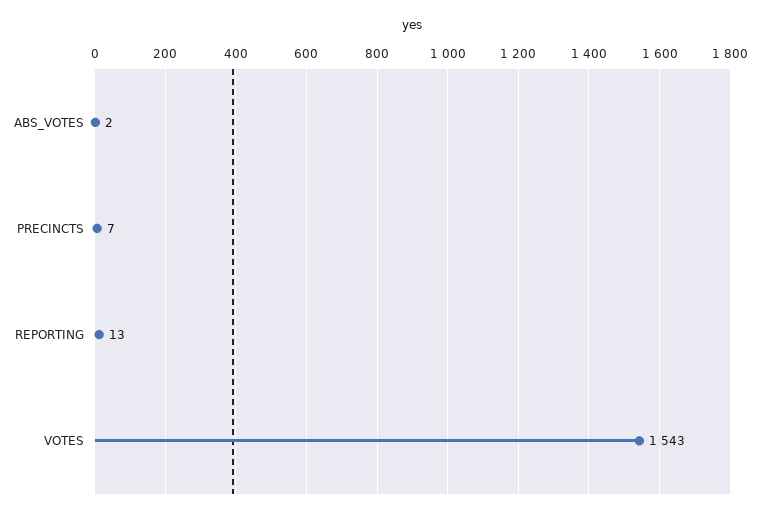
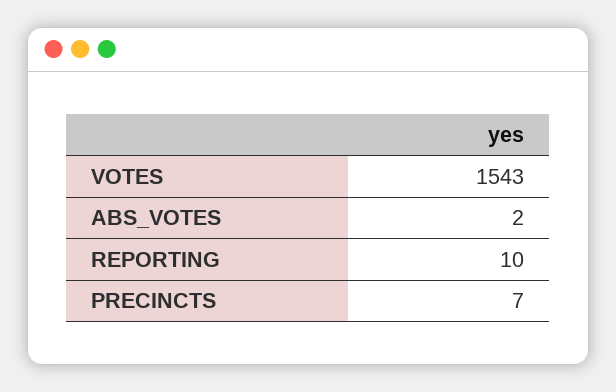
  {
    "ABS_VOTES": 2,
    "PRECINCTS": 7,
-   "REPORTING": 13,
+   "REPORTING": 10,
    "VOTES": 1543
  }

